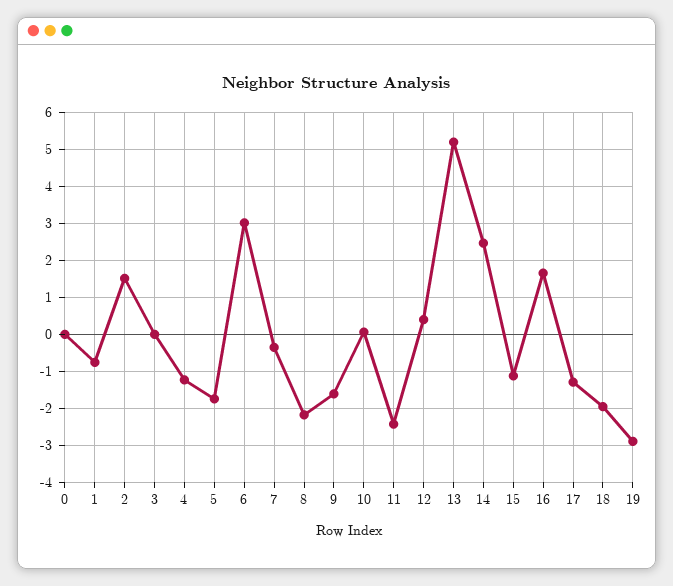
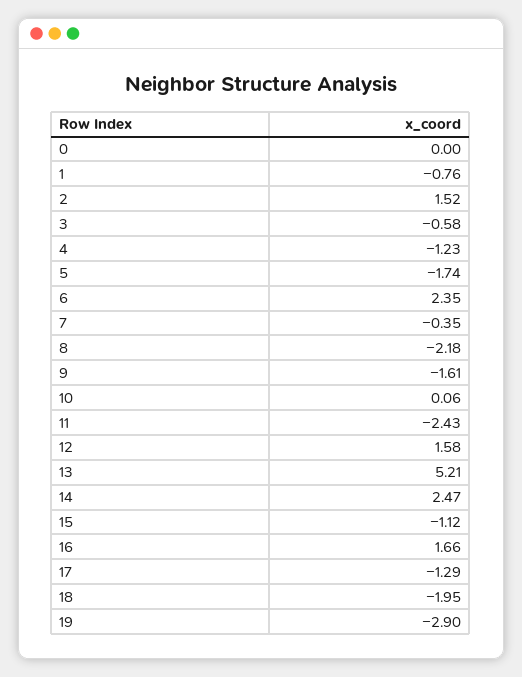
  {
    "0": 0,
    "1": -0.76,
    "2": 1.52,
-   "3": 0,
+   "3": -0.58,
    "4": -1.23,
    "5": -1.74,
-   "6": 3,
+   "6": 2.35,
    "7": -0.35,
    "8": -2.18,
    "9": -1.61,
    "10": 0.06,
    "11": -2.43,
-   "12": 0.4,
+   "12": 1.58,
    "13": 5.21,
    "14": 2.47,
    "15": -1.12,
    "16": 1.66,
    "17": -1.29,
    "18": -1.95,
    "19": -2.9
  }

